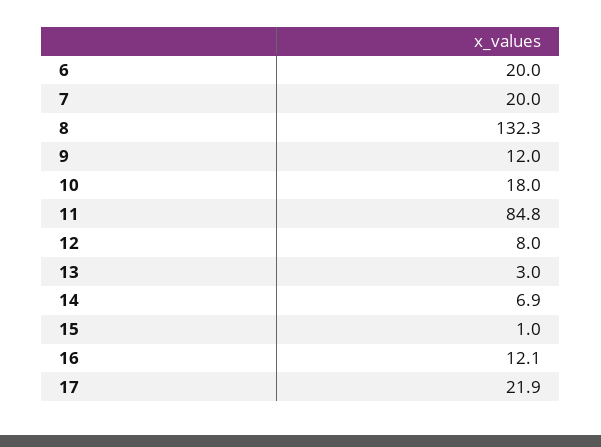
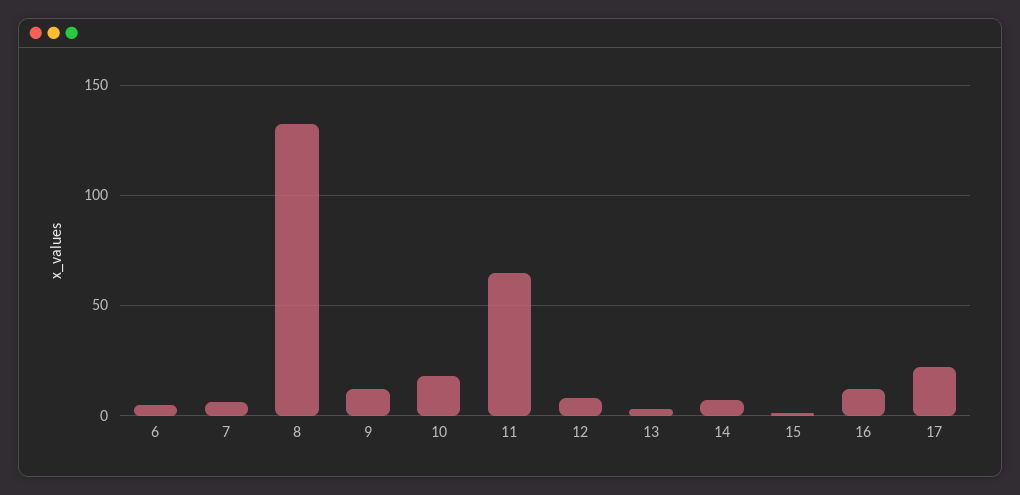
  {
-   "6": 20,
+   "6": 5,
-   "7": 20,
+   "7": 5,
    "8": 132.3,
    "9": 12,
    "10": 18,
-   "11": 84.8,
+   "11": 65,
    "12": 8,
    "13": 3,
    "14": 6.9,
    "15": 1,
    "16": 12.1,
    "17": 21.9
  }

